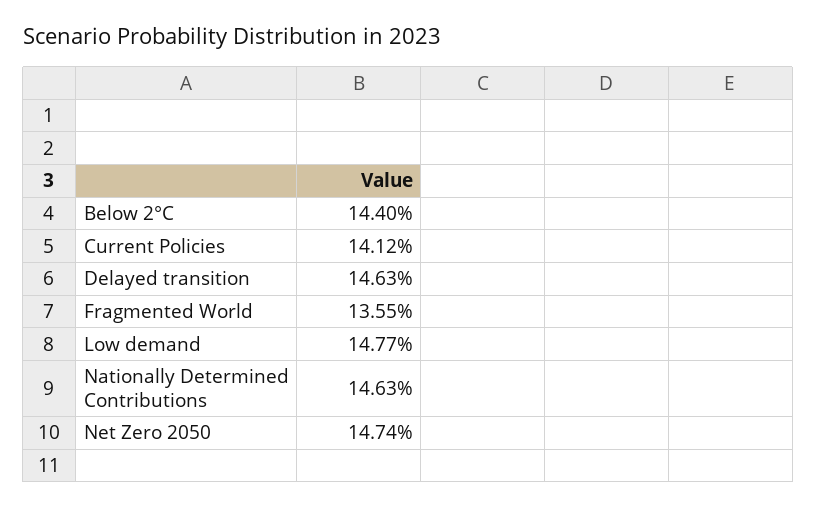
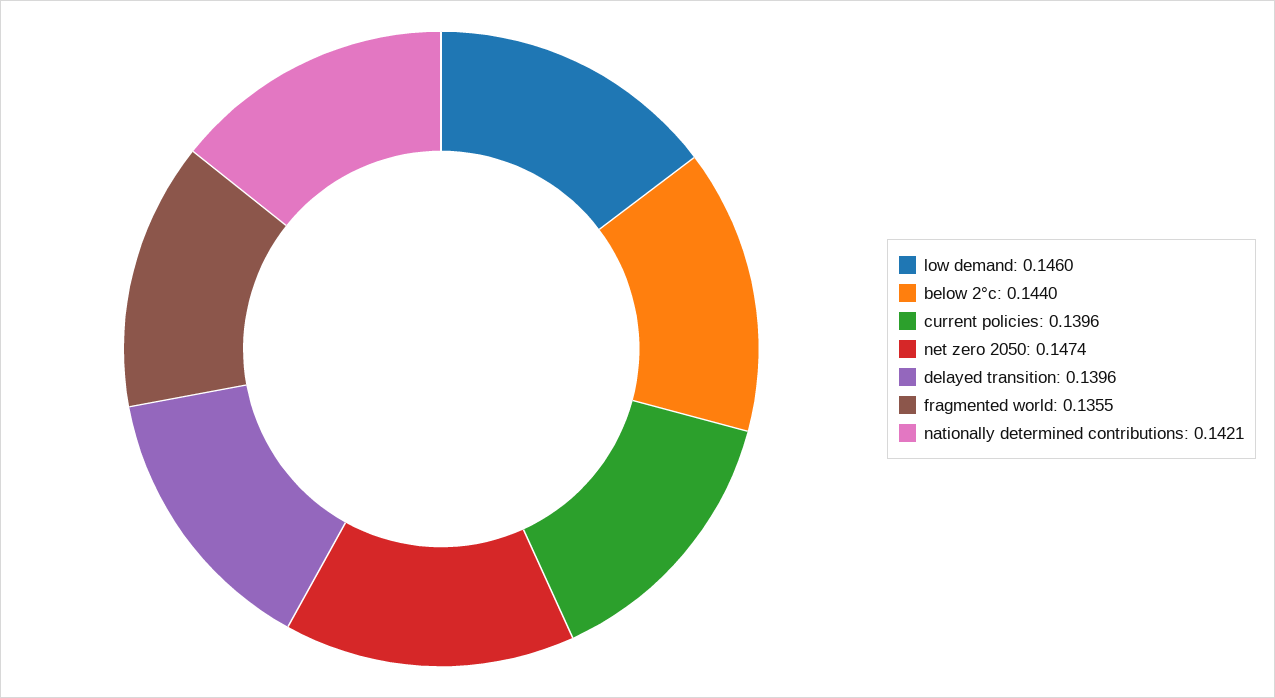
  {
    "Below 2°C": 0.144,
-   "Current Policies": 0.1412,
+   "Current Policies": 0.1396,
-   "Delayed transition": 0.1463,
+   "Delayed transition": 0.1396,
    "Fragmented World": 0.1355,
-   "Low demand": 0.1477,
+   "Low demand": 0.146,
-   "Nationally Determined Contributions": 0.1463,
+   "Nationally Determined Contributions": 0.1421,
    "Net Zero 2050": 0.1474
  }

